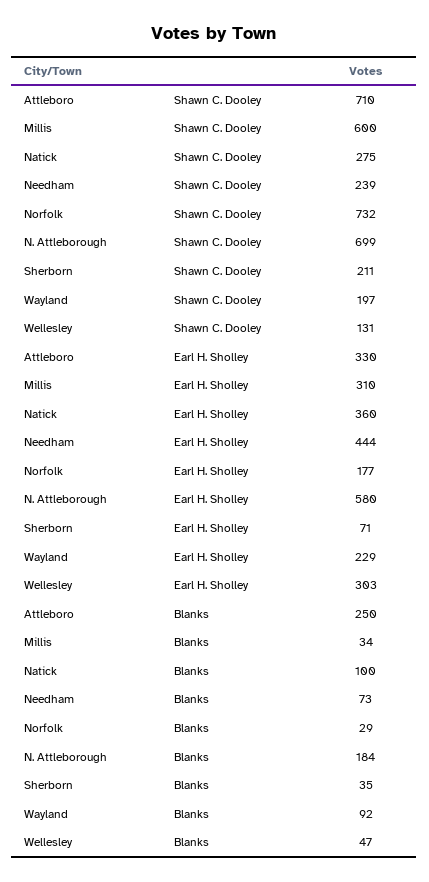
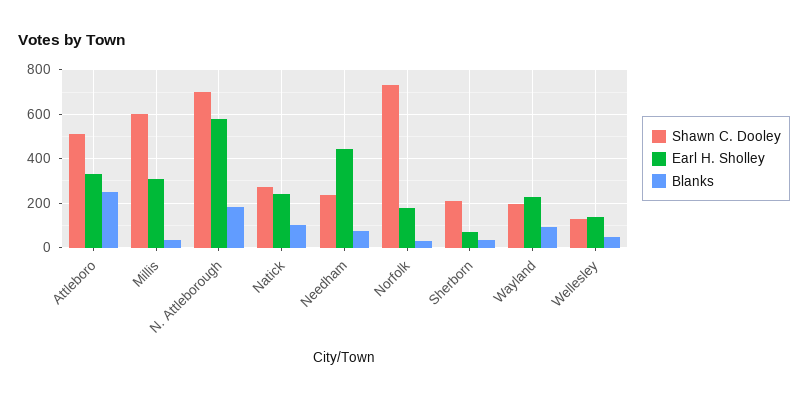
  {
    "Shawn C. Dooley": {
-     "Attleboro": 710,
+     "Attleboro": 500,
      "Millis": 600,
      "Natick": 275,
      "Needham": 239,
      "Norfolk": 732,
      "N. Attleborough": 699,
      "Sherborn": 211,
      "Wayland": 197,
      "Wellesley": 131
    },
    "Earl H. Sholley": {
      "Attleboro": 330,
      "Millis": 310,
-     "Natick": 360,
+     "Natick": 250,
      "Needham": 444,
      "Norfolk": 177,
      "N. Attleborough": 580,
      "Sherborn": 71,
      "Wayland": 229,
-     "Wellesley": 303
+     "Wellesley": 150
    },
    "Blanks": {
      "Attleboro": 250,
      "Millis": 34,
      "Natick": 100,
      "Needham": 73,
      "Norfolk": 29,
      "N. Attleborough": 184,
      "Sherborn": 35,
      "Wayland": 92,
      "Wellesley": 47
    }
  }

